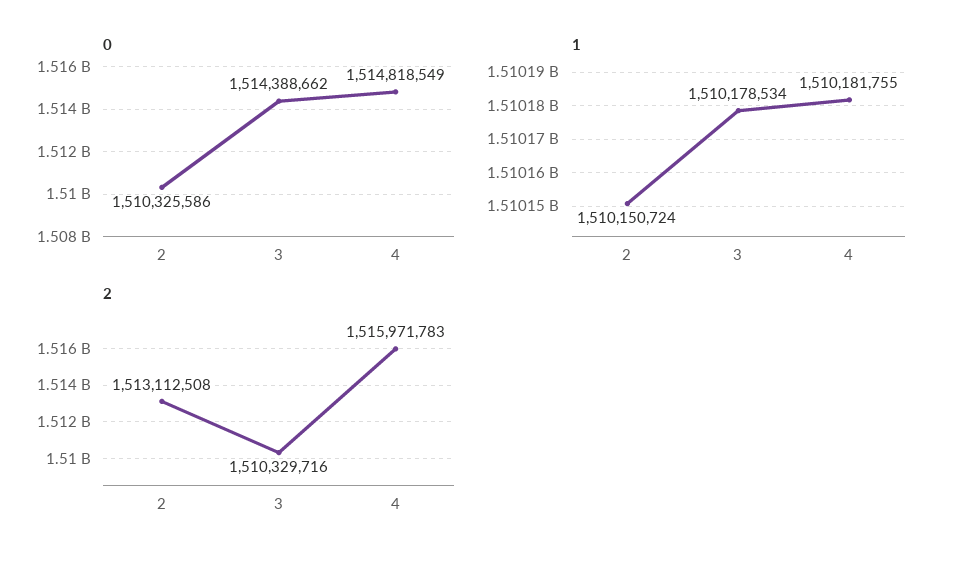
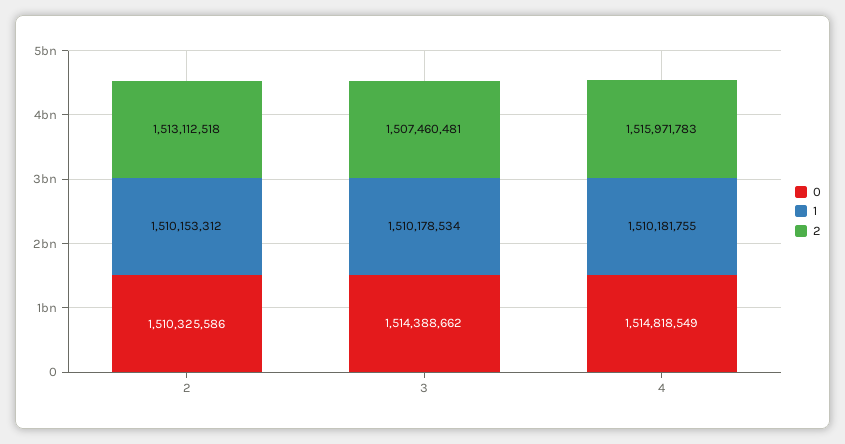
  {
    "0": {
      "2": 1510325586,
      "3": 1514388662,
      "4": 1514818549
    },
    "1": {
-     "2": 1510150724,
+     "2": 1510153312,
      "3": 1510178534,
      "4": 1510181755
    },
    "2": {
-     "2": 1513112508,
+     "2": 1513112518,
-     "3": 1510329716,
+     "3": 1507460481,
      "4": 1515971783
    }
  }

